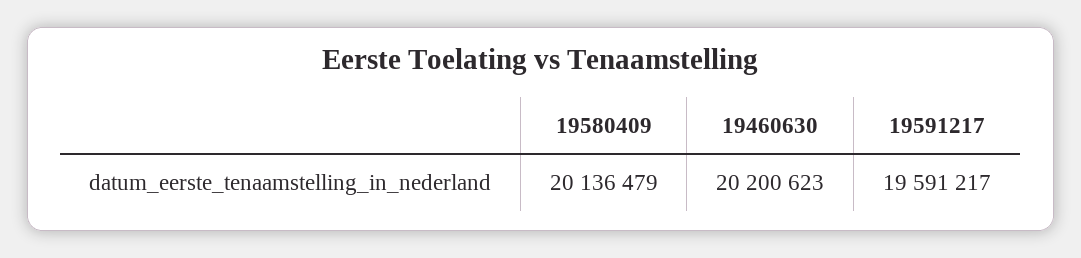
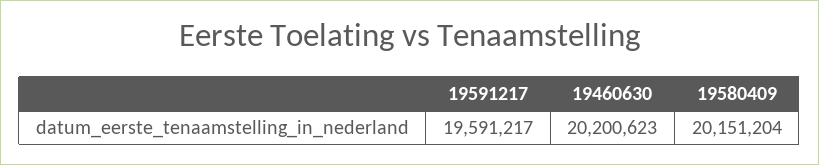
  {
-   "19580409": 20136479,
+   "19580409": 20151204,
    "19460630": 20200623,
    "19591217": 19591217
  }

